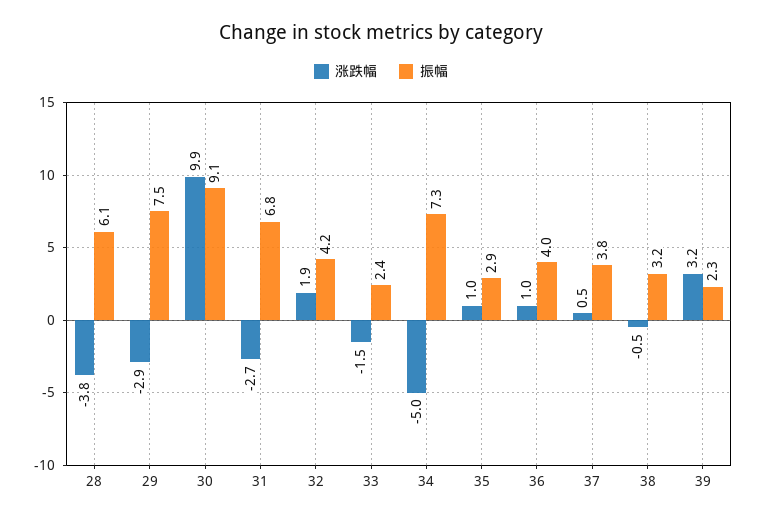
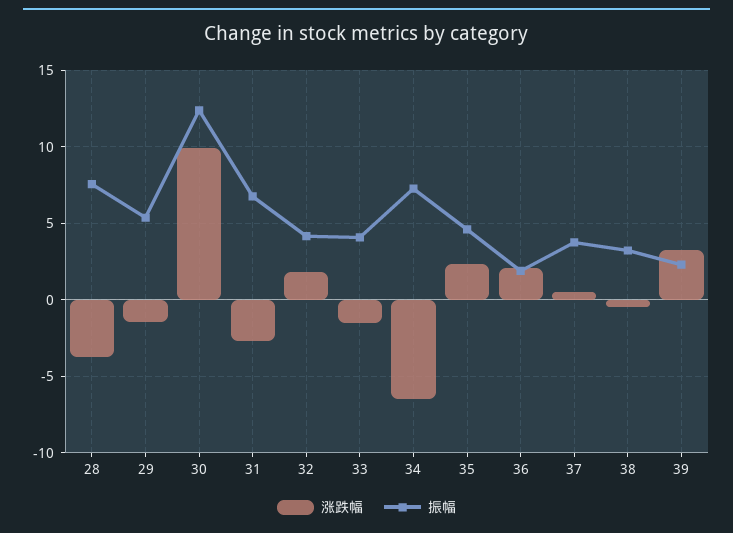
  {
    "涨跌幅": {
      "28": -3.8,
-     "29": -2.9,
+     "29": -1.5,
      "30": 9.9,
      "31": -2.7,
      "32": 1.9,
      "33": -1.5,
-     "34": -5,
+     "34": -6.5,
-     "35": 1,
+     "35": 2.5,
-     "36": 1,
+     "36": 2,
      "37": 0.5,
      "38": -0.5,
      "39": 3.2
    },
    "振幅": {
-     "28": 6.1,
+     "28": 7.5,
-     "29": 7.5,
+     "29": 5.5,
-     "30": 9.1,
+     "30": 12.5,
      "31": 6.8,
      "32": 4.2,
-     "33": 2.4,
+     "33": 4,
      "34": 7.3,
-     "35": 2.9,
+     "35": 4.5,
-     "36": 4,
+     "36": 2,
      "37": 3.8,
      "38": 3.2,
      "39": 2.3
    }
  }

